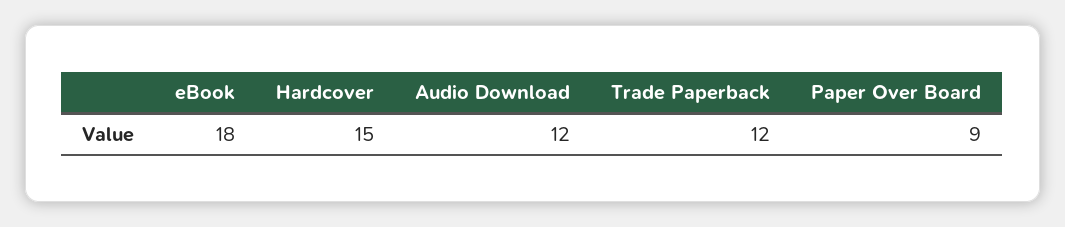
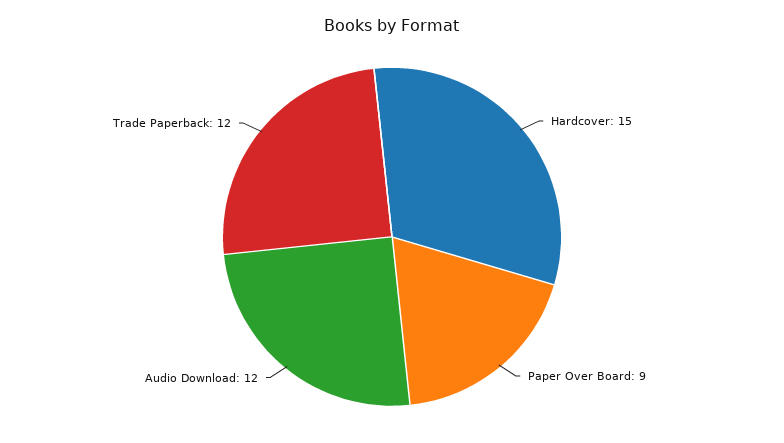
  {
-   "eBook": 18,
    "Hardcover": 15,
    "Audio Download": 12,
    "Trade Paperback": 12,
    "Paper Over Board": 9
  }

